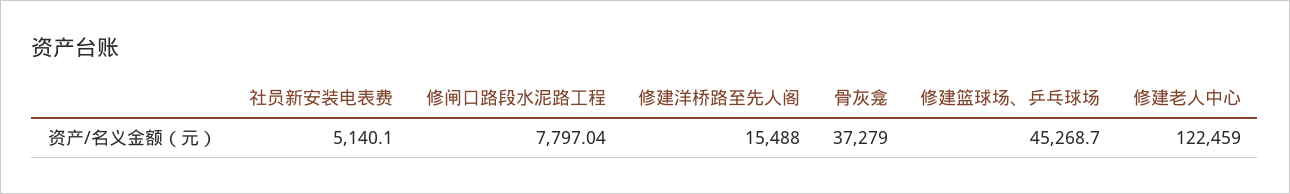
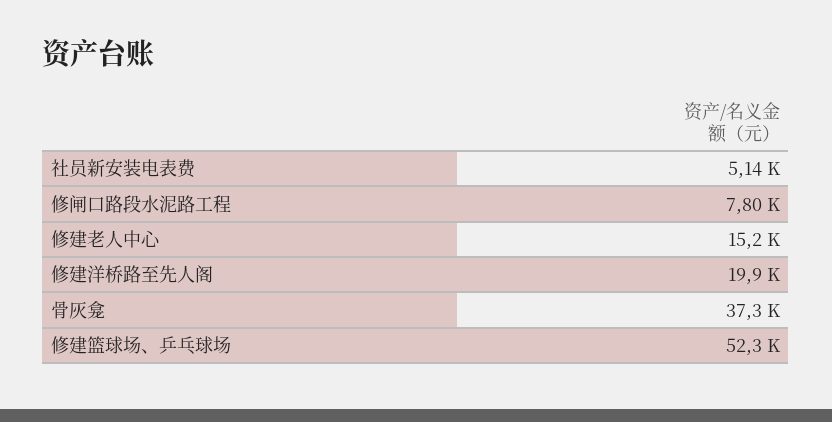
  {
    "社员新安装电表费": 5140.1,
    "修闸口路段水泥路工程": 7797.04,
-   "修建洋桥路至先人阁": 15488,
+   "修建洋桥路至先人阁": 19900,
    "骨灰龛": 37279,
-   "修建篮球场、乒乓球场": 45268.7,
+   "修建篮球场、乒乓球场": 52300,
-   "修建老人中心": 122459
+   "修建老人中心": 15200
  }

